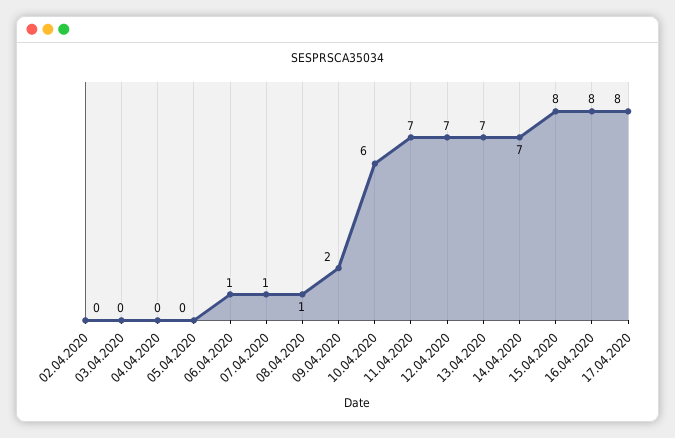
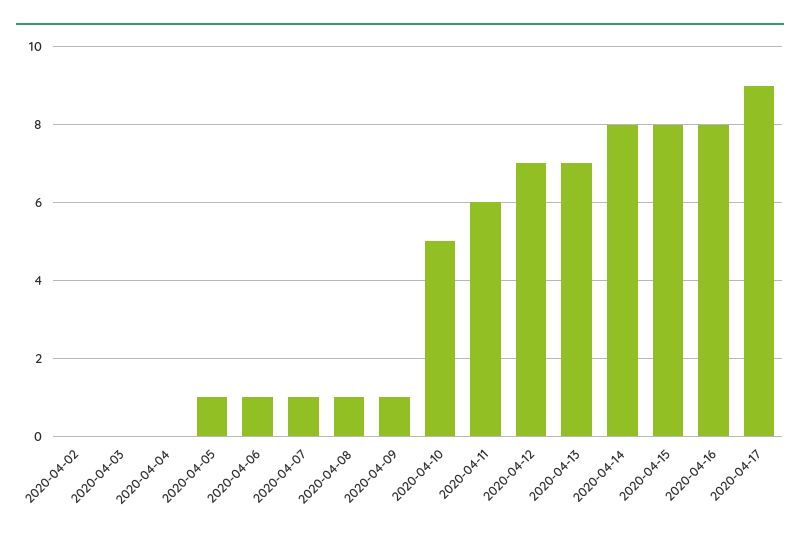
  {
    "02.04.2020": 0,
    "03.04.2020": 0,
    "04.04.2020": 0,
-   "05.04.2020": 0,
+   "05.04.2020": 1,
    "06.04.2020": 1,
    "07.04.2020": 1,
    "08.04.2020": 1,
-   "09.04.2020": 2,
+   "09.04.2020": 1,
-   "10.04.2020": 6,
+   "10.04.2020": 5,
-   "11.04.2020": 7,
+   "11.04.2020": 6,
    "12.04.2020": 7,
    "13.04.2020": 7,
-   "14.04.2020": 7,
+   "14.04.2020": 8,
    "15.04.2020": 8,
    "16.04.2020": 8,
-   "17.04.2020": 8
+   "17.04.2020": 9
  }

